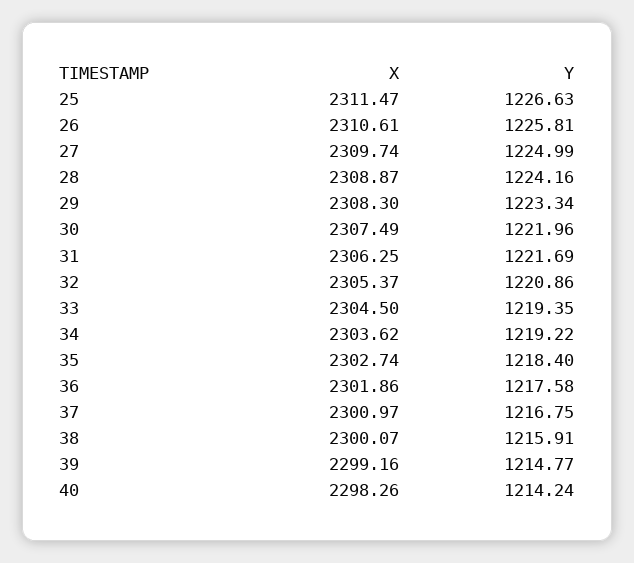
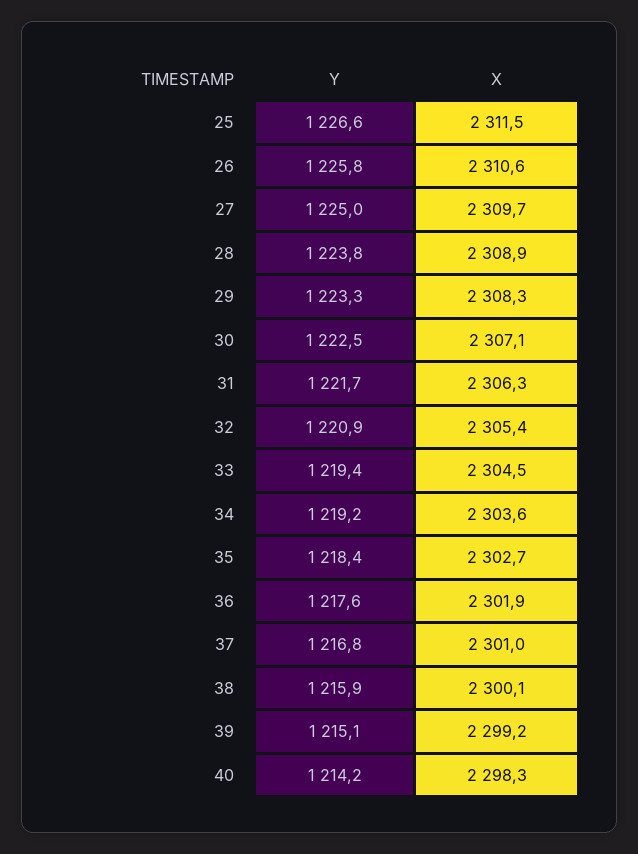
  {
    "X": {
      "25": 2311.47,
      "26": 2310.61,
      "27": 2309.74,
      "28": 2308.87,
      "29": 2308.3,
-     "30": 2307.49,
+     "30": 2307.1,
      "31": 2306.25,
      "32": 2305.37,
      "33": 2304.5,
      "34": 2303.62,
      "35": 2302.74,
      "36": 2301.86,
      "37": 2300.97,
      "38": 2300.07,
      "39": 2299.16,
      "40": 2298.26
    },
    "Y": {
      "25": 1226.63,
      "26": 1225.81,
      "27": 1224.99,
-     "28": 1224.16,
+     "28": 1223.8,
      "29": 1223.34,
-     "30": 1221.96,
+     "30": 1222.5,
      "31": 1221.69,
      "32": 1220.86,
      "33": 1219.35,
      "34": 1219.22,
      "35": 1218.4,
      "36": 1217.58,
      "37": 1216.75,
      "38": 1215.91,
-     "39": 1214.77,
+     "39": 1215.1,
      "40": 1214.24
    }
  }

